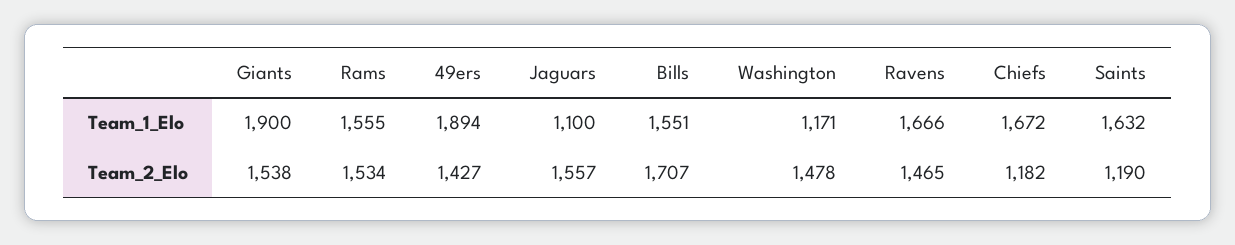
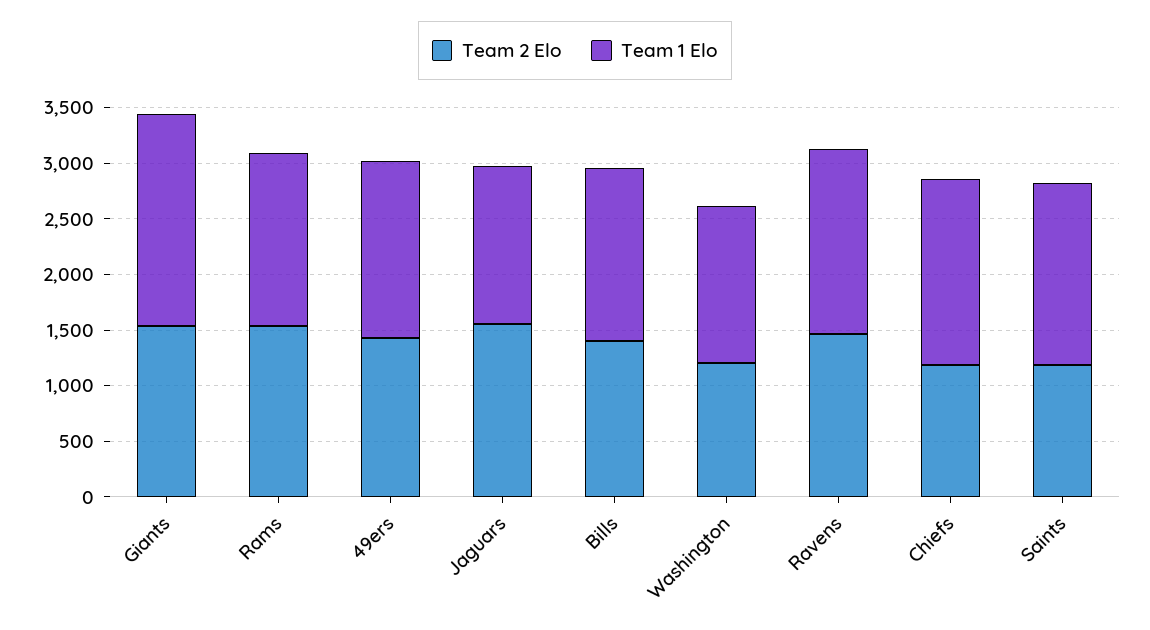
  {
    "Team_1_Elo": {
      "Giants": 1900,
      "Rams": 1555,
-     "49ers": 1894,
+     "49ers": 1600,
-     "Jaguars": 1100,
+     "Jaguars": 1400,
      "Bills": 1551,
-     "Washington": 1171,
+     "Washington": 1400,
      "Ravens": 1666,
      "Chiefs": 1672,
      "Saints": 1632
    },
    "Team_2_Elo": {
      "Giants": 1538,
      "Rams": 1534,
      "49ers": 1427,
      "Jaguars": 1557,
-     "Bills": 1707,
+     "Bills": 1400,
-     "Washington": 1478,
+     "Washington": 1200,
      "Ravens": 1465,
      "Chiefs": 1182,
      "Saints": 1190
    }
  }

